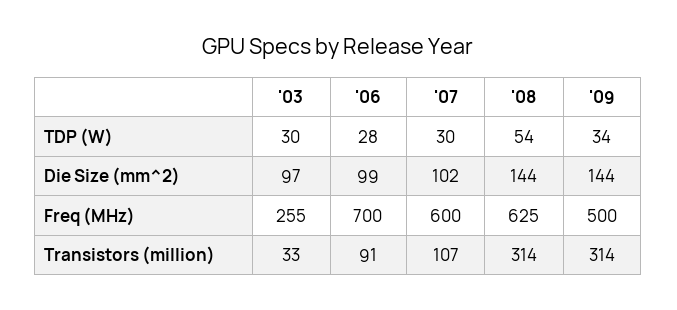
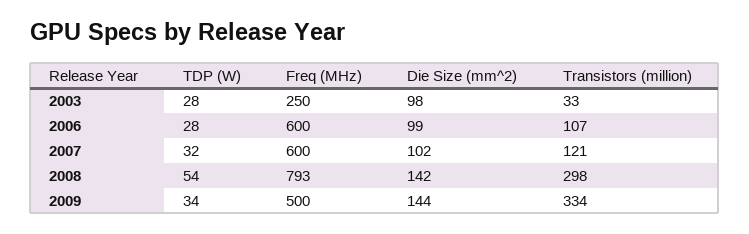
  {
    "'03": {
-     "TDP (W)": 30,
+     "TDP (W)": 28,
-     "Die Size (mm^2)": 97,
+     "Die Size (mm^2)": 98,
-     "Freq (MHz)": 255,
+     "Freq (MHz)": 250,
      "Transistors (million)": 33
    },
    "'06": {
      "TDP (W)": 28,
      "Die Size (mm^2)": 99,
-     "Freq (MHz)": 700,
+     "Freq (MHz)": 600,
-     "Transistors (million)": 91
+     "Transistors (million)": 107
    },
    "'07": {
-     "TDP (W)": 30,
+     "TDP (W)": 32,
      "Die Size (mm^2)": 102,
      "Freq (MHz)": 600,
-     "Transistors (million)": 107
+     "Transistors (million)": 121
    },
    "'08": {
      "TDP (W)": 54,
-     "Die Size (mm^2)": 144,
+     "Die Size (mm^2)": 142,
-     "Freq (MHz)": 625,
+     "Freq (MHz)": 793,
-     "Transistors (million)": 314
+     "Transistors (million)": 298
    },
    "'09": {
      "TDP (W)": 34,
      "Die Size (mm^2)": 144,
      "Freq (MHz)": 500,
-     "Transistors (million)": 314
+     "Transistors (million)": 334
    }
  }

